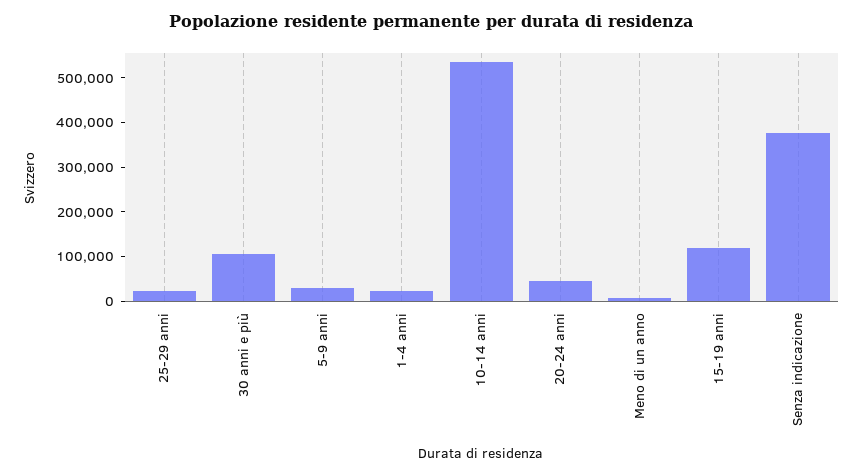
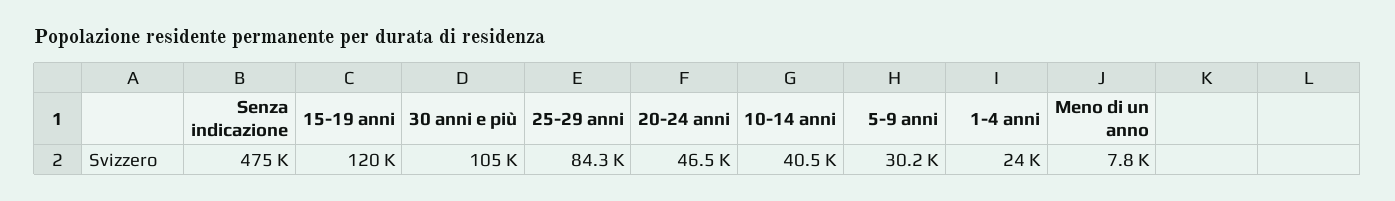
  {
-   "25-29 anni": 20000,
+   "25-29 anni": 84300,
    "30 anni e più": 105000,
    "5-9 anni": 30200,
    "1-4 anni": 24000,
-   "10-14 anni": 540000,
+   "10-14 anni": 40500,
    "20-24 anni": 46500,
    "Meno di un anno": 7800,
    "15-19 anni": 120000,
-   "Senza indicazione": 380000
+   "Senza indicazione": 475000
  }

